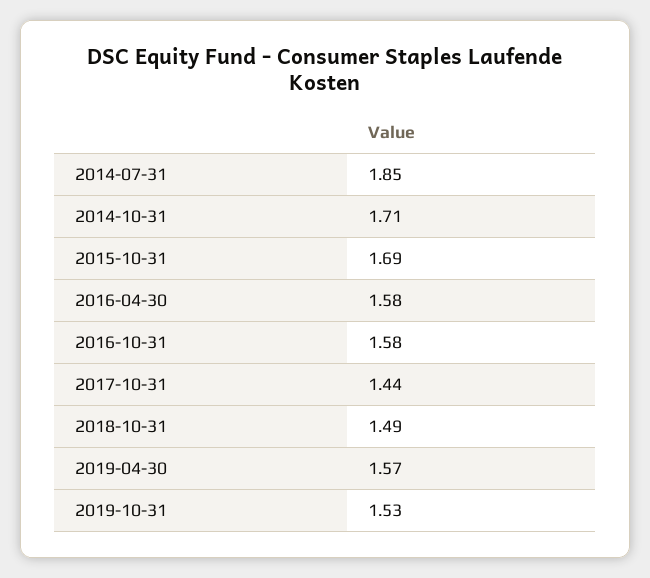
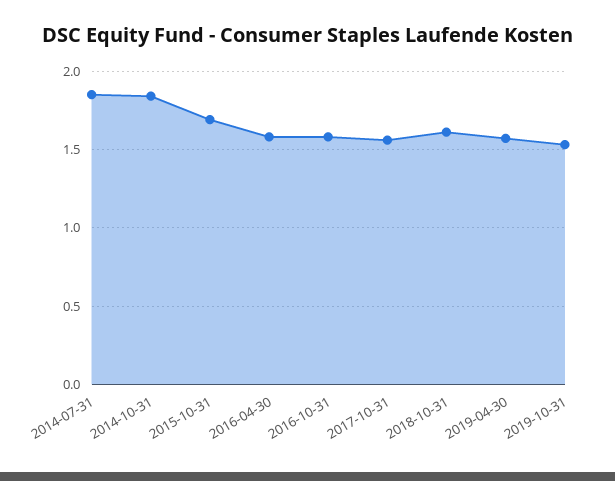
  {
    "2014-07-31": 1.85,
-   "2014-10-31": 1.71,
+   "2014-10-31": 1.85,
    "2015-10-31": 1.69,
    "2016-04-30": 1.58,
    "2016-10-31": 1.58,
-   "2017-10-31": 1.44,
+   "2017-10-31": 1.55,
-   "2018-10-31": 1.49,
+   "2018-10-31": 1.6,
    "2019-04-30": 1.57,
    "2019-10-31": 1.53
  }

